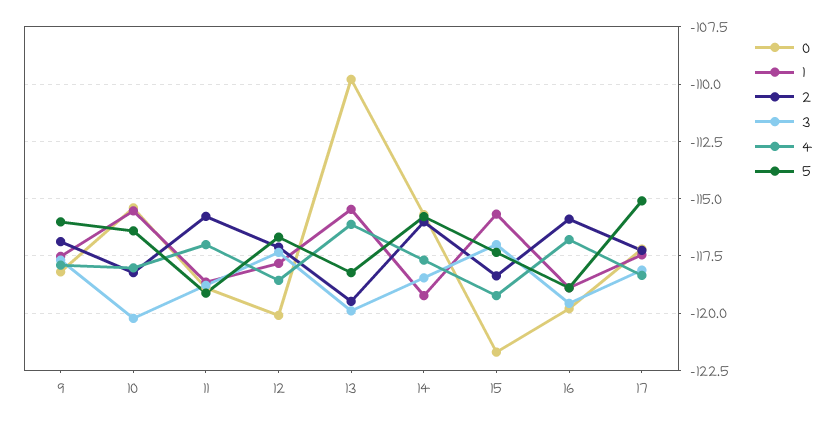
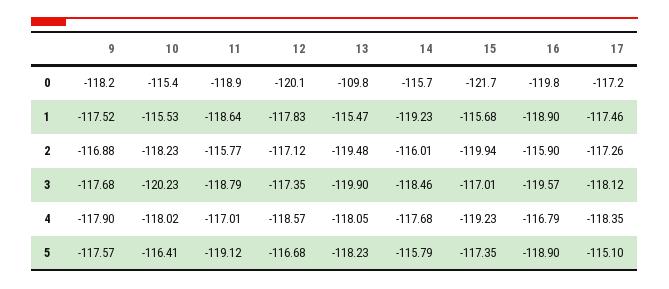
  {
    "0": {
      "9": -118.2,
      "10": -115.4,
      "11": -118.9,
      "12": -120.1,
      "13": -109.8,
      "14": -115.7,
      "15": -121.7,
      "16": -119.8,
      "17": -117.2
    },
    "1": {
      "9": -117.52,
      "10": -115.53,
      "11": -118.64,
      "12": -117.83,
      "13": -115.47,
      "14": -119.23,
      "15": -115.68,
      "16": -118.9,
      "17": -117.46
    },
    "2": {
      "9": -116.88,
      "10": -118.23,
      "11": -115.77,
      "12": -117.12,
      "13": -119.48,
      "14": -116.01,
-     "15": -118.5,
+     "15": -119.94,
      "16": -115.9,
      "17": -117.26
    },
    "3": {
      "9": -117.68,
      "10": -120.23,
      "11": -118.79,
      "12": -117.35,
      "13": -119.9,
      "14": -118.46,
      "15": -117.01,
      "16": -119.57,
      "17": -118.12
    },
    "4": {
      "9": -117.9,
      "10": -118.02,
      "11": -117.01,
      "12": -118.57,
-     "13": -116,
+     "13": -118.05,
      "14": -117.68,
      "15": -119.23,
      "16": -116.79,
      "17": -118.35
    },
    "5": {
-     "9": -116,
+     "9": -117.57,
      "10": -116.41,
      "11": -119.12,
      "12": -116.68,
      "13": -118.23,
      "14": -115.79,
      "15": -117.35,
      "16": -118.9,
      "17": -115.1
    }
  }

